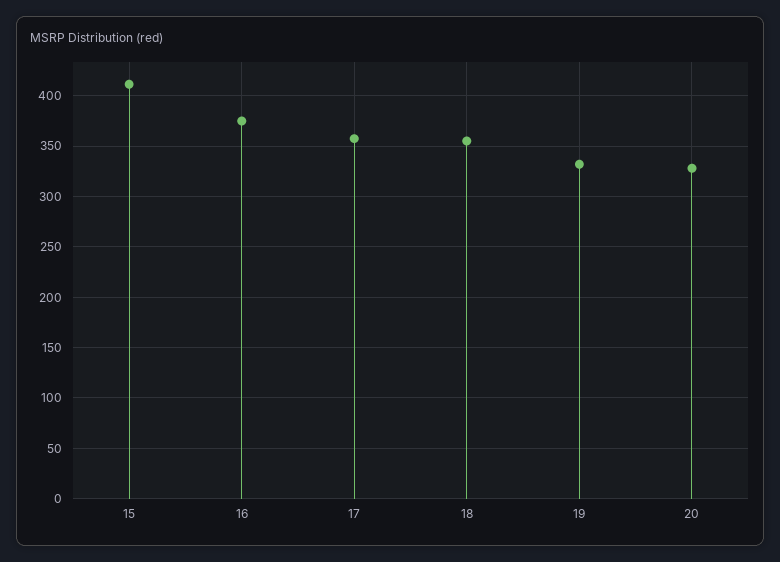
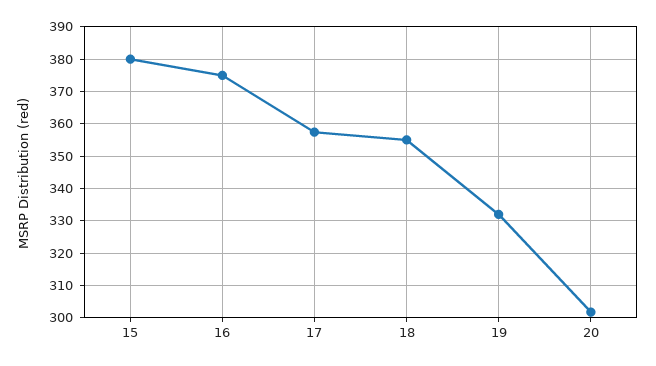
  {
-   "15": 410,
+   "15": 380,
    "16": 374,
    "17": 358,
    "18": 354,
    "19": 332,
-   "20": 330
+   "20": 302
  }

